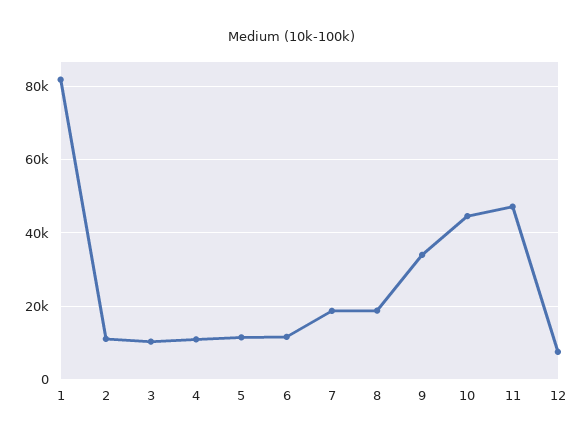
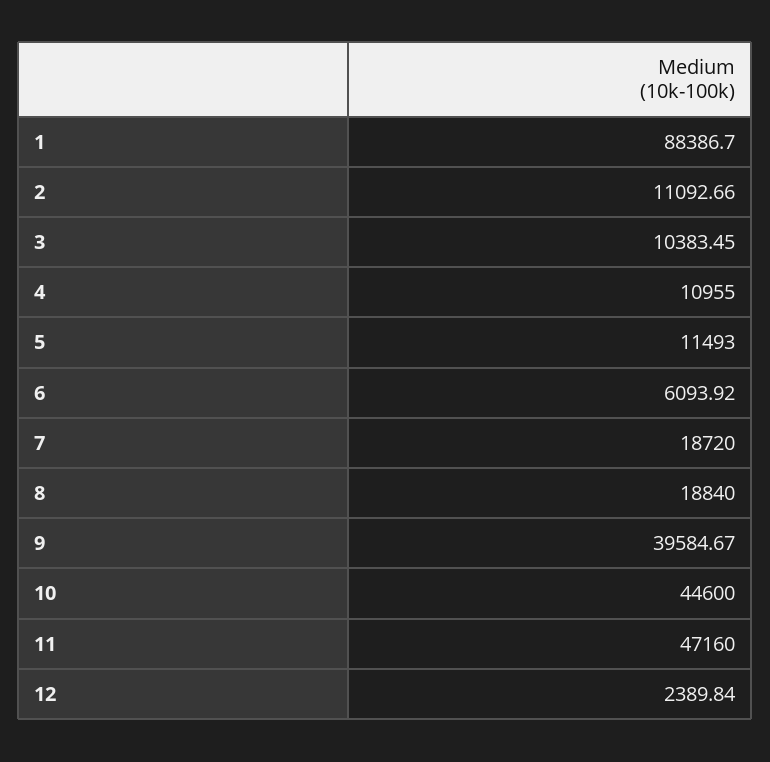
  {
-   "1": 82000,
+   "1": 88386.7,
    "2": 11092.66,
    "3": 10383.45,
    "4": 10955,
    "5": 11493,
-   "6": 12000,
+   "6": 6093.92,
    "7": 18720,
    "8": 18840,
-   "9": 34000,
+   "9": 39584.67,
    "10": 44600,
    "11": 47160,
-   "12": 8000
+   "12": 2389.84
  }

